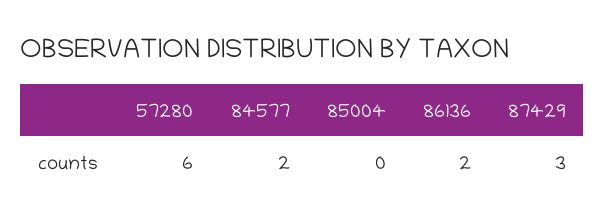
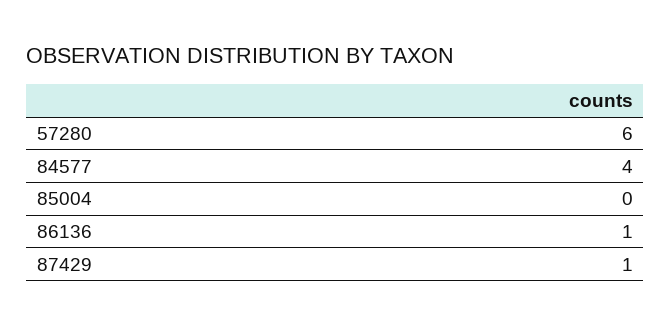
  {
    "57280": 6,
-   "84577": 2,
+   "84577": 4,
    "85004": 0,
-   "86136": 2,
+   "86136": 1,
-   "87429": 3
+   "87429": 1
  }

